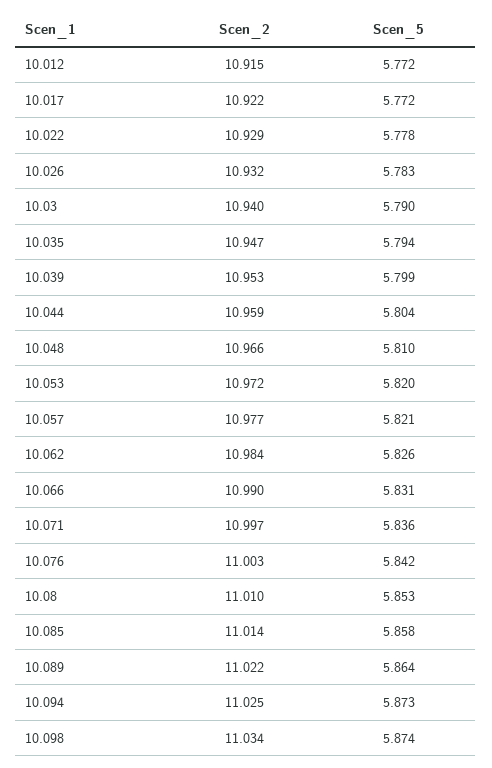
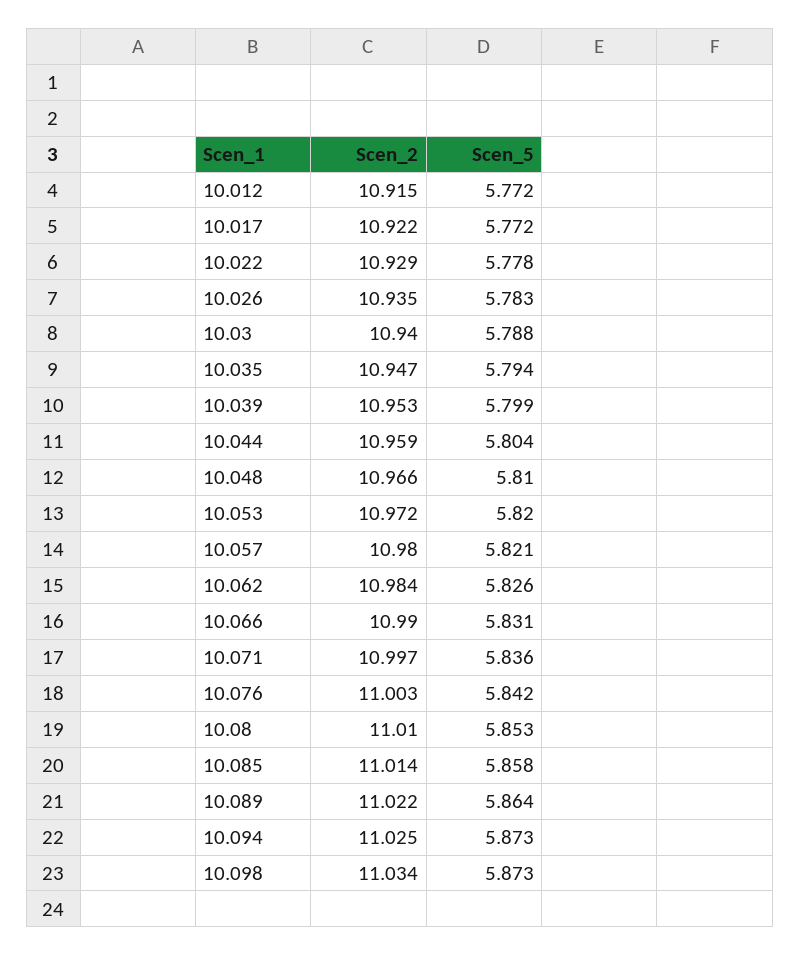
  {
    "Scen_2": {
      "10.012": 10.915,
      "10.017": 10.922,
      "10.022": 10.929,
-     "10.026": 10.932,
+     "10.026": 10.935,
      "10.03": 10.94,
      "10.035": 10.947,
      "10.039": 10.953,
      "10.044": 10.959,
      "10.048": 10.966,
      "10.053": 10.972,
-     "10.057": 10.977,
+     "10.057": 10.98,
      "10.062": 10.984,
      "10.066": 10.99,
      "10.071": 10.997,
      "10.076": 11.003,
      "10.08": 11.01,
      "10.085": 11.014,
      "10.089": 11.022,
      "10.094": 11.025,
      "10.098": 11.034
    },
    "Scen_5": {
      "10.012": 5.772,
      "10.017": 5.772,
      "10.022": 5.778,
      "10.026": 5.783,
-     "10.03": 5.79,
+     "10.03": 5.788,
      "10.035": 5.794,
      "10.039": 5.799,
      "10.044": 5.804,
      "10.048": 5.81,
      "10.053": 5.82,
      "10.057": 5.821,
      "10.062": 5.826,
      "10.066": 5.831,
      "10.071": 5.836,
      "10.076": 5.842,
      "10.08": 5.853,
      "10.085": 5.858,
      "10.089": 5.864,
      "10.094": 5.873,
-     "10.098": 5.874
+     "10.098": 5.873
    }
  }

